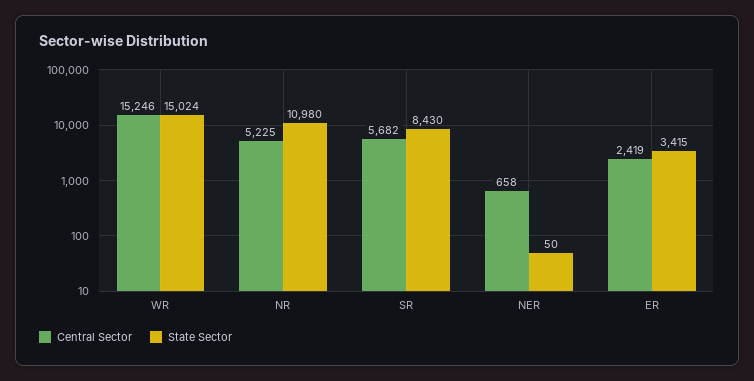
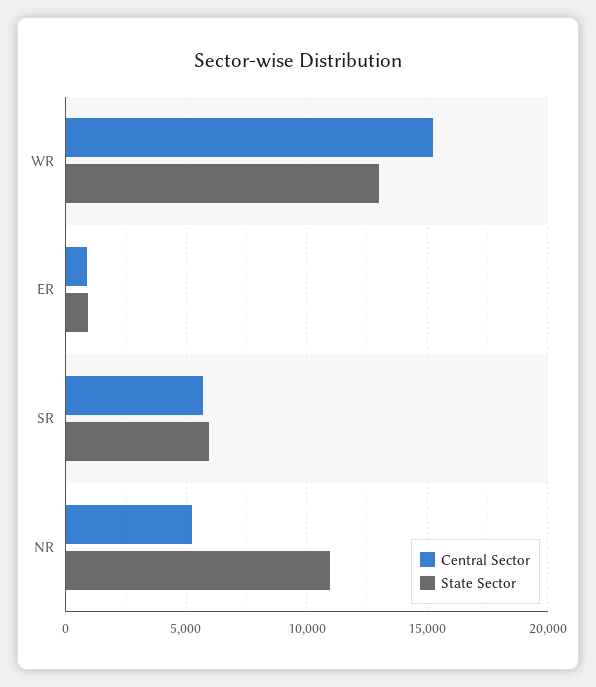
  {
    "Central Sector": {
      "WR": 15246,
      "NR": 5225,
      "SR": 5682,
-     "NER": 658,
-     "ER": 2419
+     "ER": 1000
    },
    "State Sector": {
-     "WR": 15024,
+     "WR": 13000,
      "NR": 10980,
-     "SR": 8430,
+     "SR": 6000,
-     "NER": 50,
-     "ER": 3415
+     "ER": 1000
    }
  }

